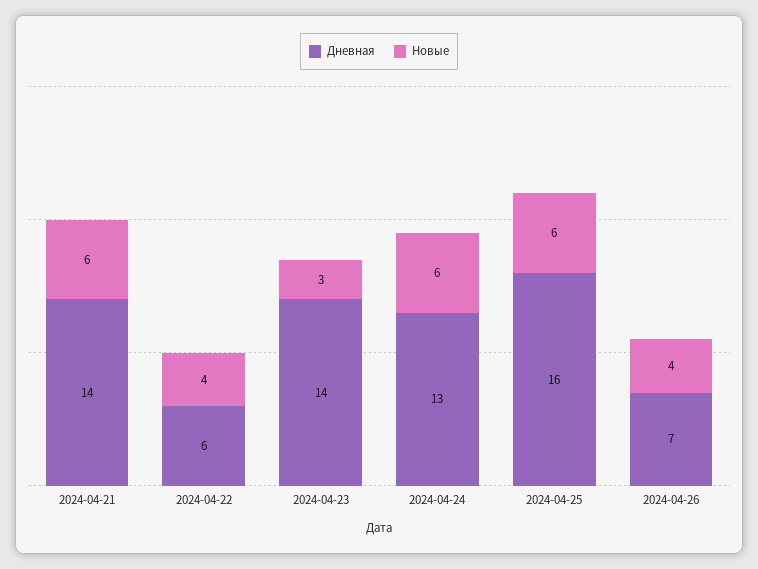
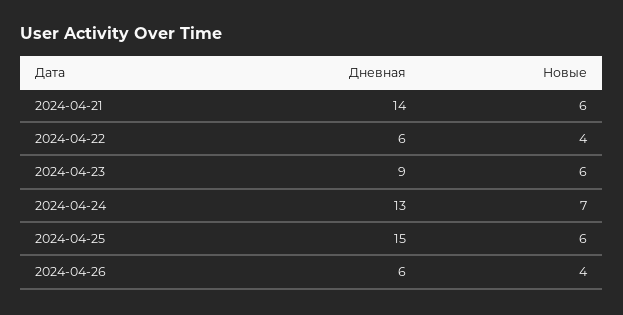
  {
    "Дневная": {
      "2024-04-21": 14,
      "2024-04-22": 6,
-     "2024-04-23": 14,
+     "2024-04-23": 9,
      "2024-04-24": 13,
-     "2024-04-25": 16,
+     "2024-04-25": 15,
-     "2024-04-26": 7
+     "2024-04-26": 6
    },
    "Новые": {
      "2024-04-21": 6,
      "2024-04-22": 4,
-     "2024-04-23": 3,
+     "2024-04-23": 6,
-     "2024-04-24": 6,
+     "2024-04-24": 7,
      "2024-04-25": 6,
      "2024-04-26": 4
    }
  }

